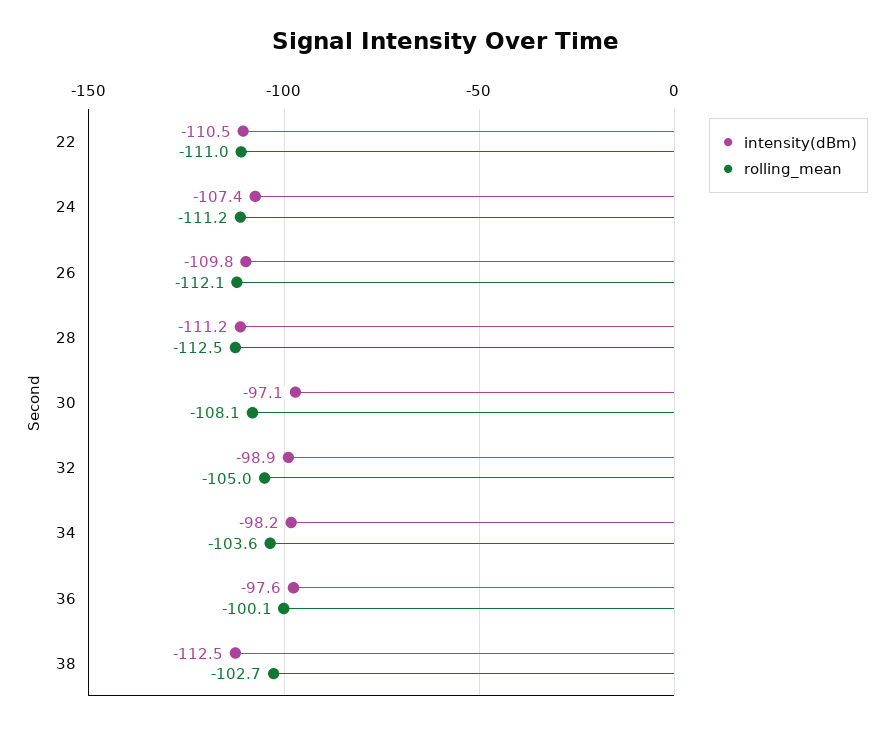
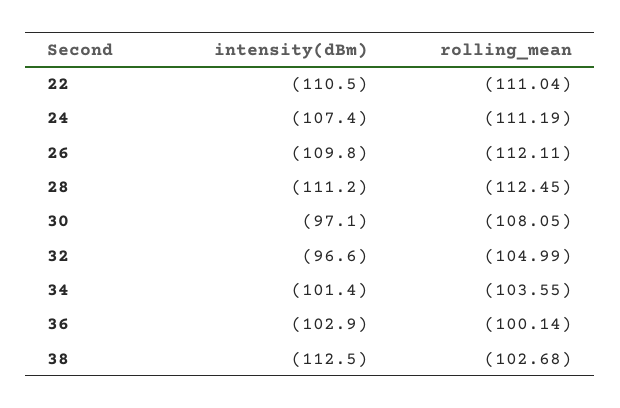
  {
    "intensity(dBm)": {
      "22": -110.5,
      "24": -107.4,
      "26": -109.8,
      "28": -111.2,
      "30": -97.1,
-     "32": -98.9,
+     "32": -96.6,
-     "34": -98.2,
+     "34": -101.4,
-     "36": -97.6,
+     "36": -102.9,
      "38": -112.5
    },
    "rolling_mean": {
      "22": -111.04,
      "24": -111.19,
      "26": -112.11,
      "28": -112.45,
      "30": -108.05,
      "32": -104.99,
      "34": -103.55,
      "36": -100.14,
      "38": -102.68
    }
  }

